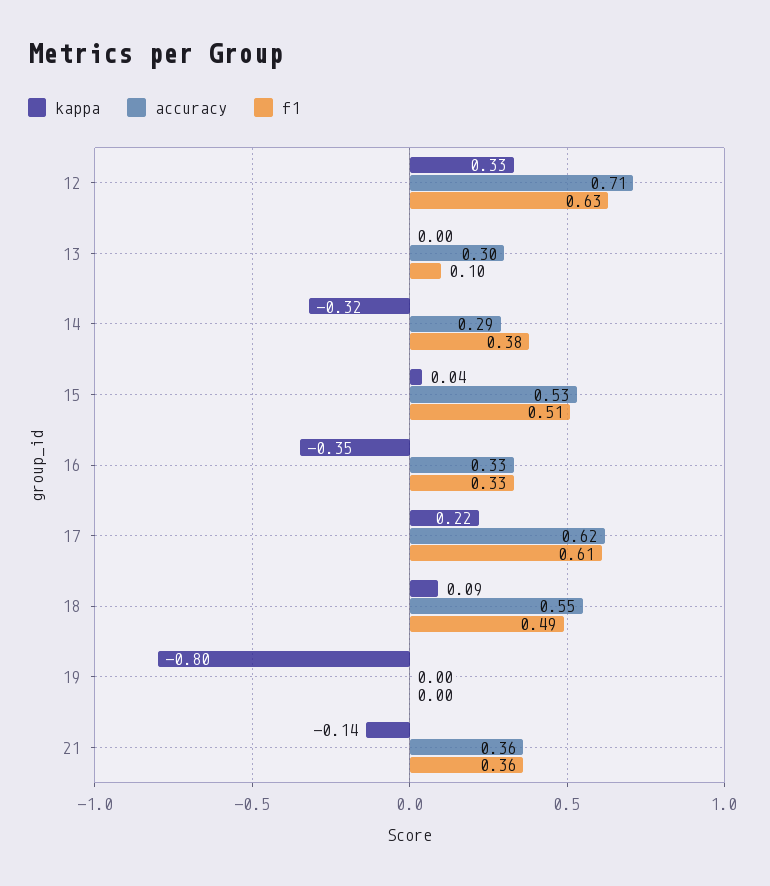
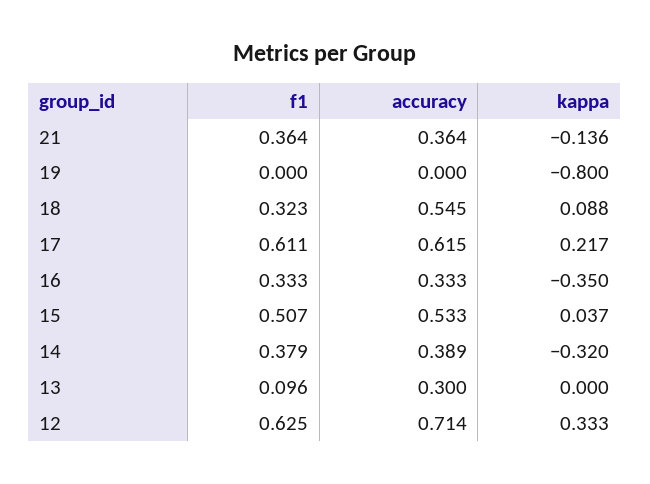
  {
    "kappa": {
      "12": 0.333,
      "13": 0,
      "14": -0.32,
      "15": 0.037,
      "16": -0.35,
      "17": 0.217,
      "18": 0.088,
      "19": -0.8,
      "21": -0.136
    },
    "accuracy": {
      "12": 0.714,
      "13": 0.3,
-     "14": 0.29,
+     "14": 0.389,
      "15": 0.533,
      "16": 0.333,
      "17": 0.615,
      "18": 0.545,
      "19": 0,
      "21": 0.364
    },
    "f1": {
      "12": 0.625,
      "13": 0.096,
      "14": 0.379,
      "15": 0.507,
      "16": 0.333,
      "17": 0.611,
-     "18": 0.49,
+     "18": 0.323,
      "19": 0,
      "21": 0.364
    }
  }

